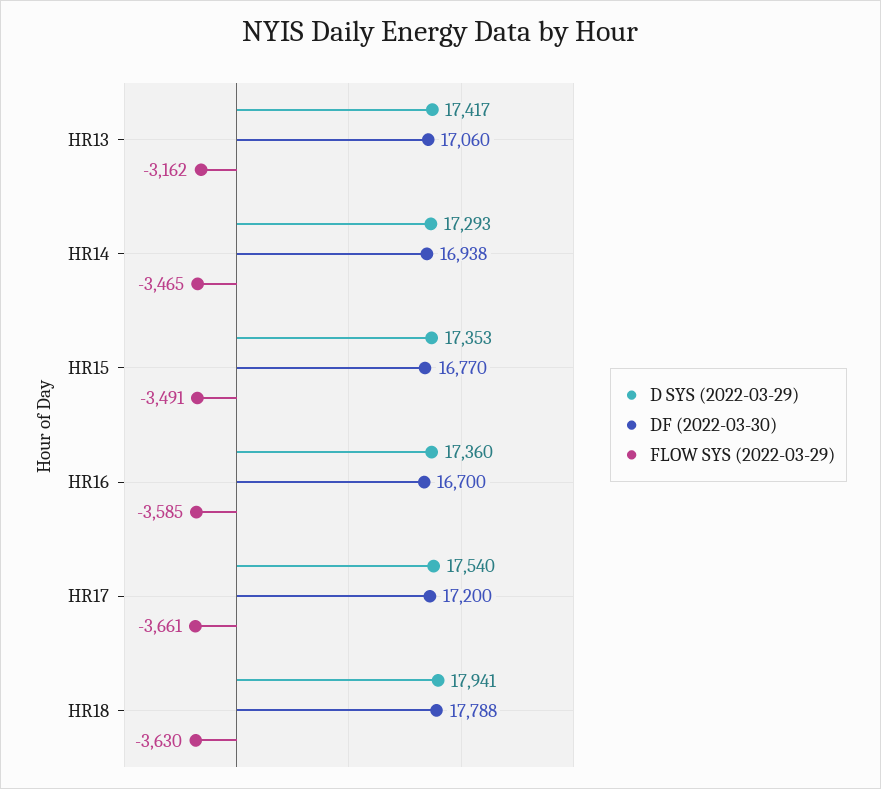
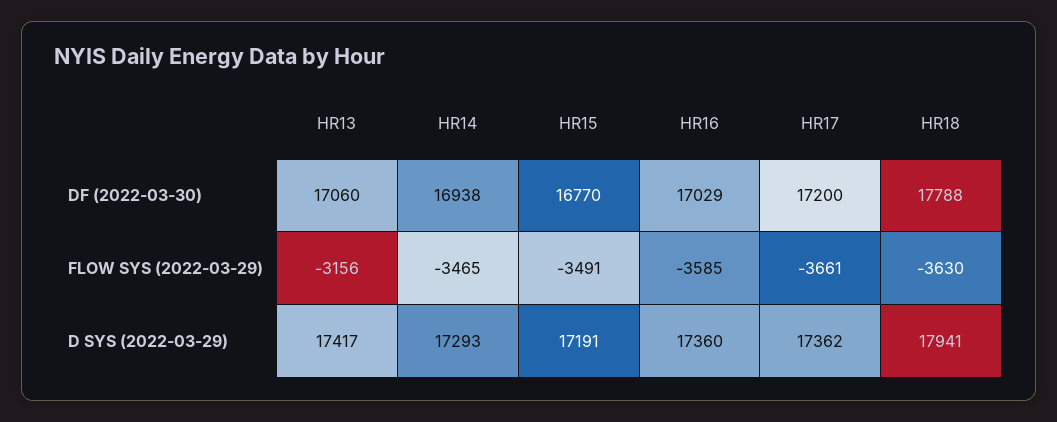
  {
    "D SYS (2022-03-29)": {
      "HR13": 17417,
      "HR14": 17293,
-     "HR15": 17353,
+     "HR15": 17191,
      "HR16": 17360,
-     "HR17": 17540,
+     "HR17": 17362,
      "HR18": 17941
    },
    "DF (2022-03-30)": {
      "HR13": 17060,
      "HR14": 16938,
      "HR15": 16770,
-     "HR16": 16700,
+     "HR16": 17029,
      "HR17": 17200,
      "HR18": 17788
    },
    "FLOW SYS (2022-03-29)": {
-     "HR13": -3162,
+     "HR13": -3156,
      "HR14": -3465,
      "HR15": -3491,
      "HR16": -3585,
      "HR17": -3661,
      "HR18": -3630
    }
  }

